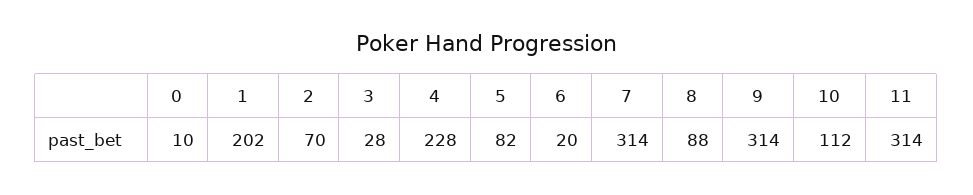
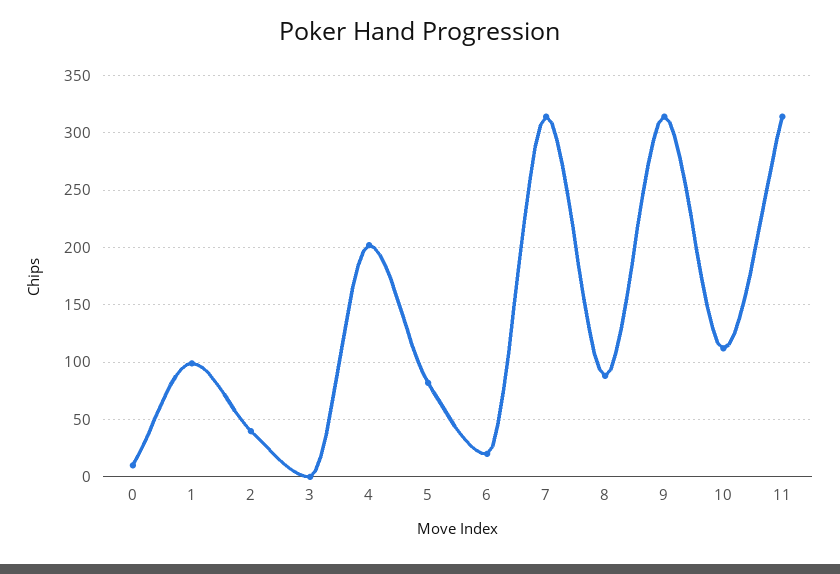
  {
    "0": 10,
-   "1": 202,
+   "1": 100,
-   "2": 70,
+   "2": 40,
-   "3": 28,
+   "3": 0,
-   "4": 228,
+   "4": 200,
    "5": 82,
    "6": 20,
    "7": 314,
    "8": 88,
    "9": 314,
    "10": 112,
    "11": 314
  }

